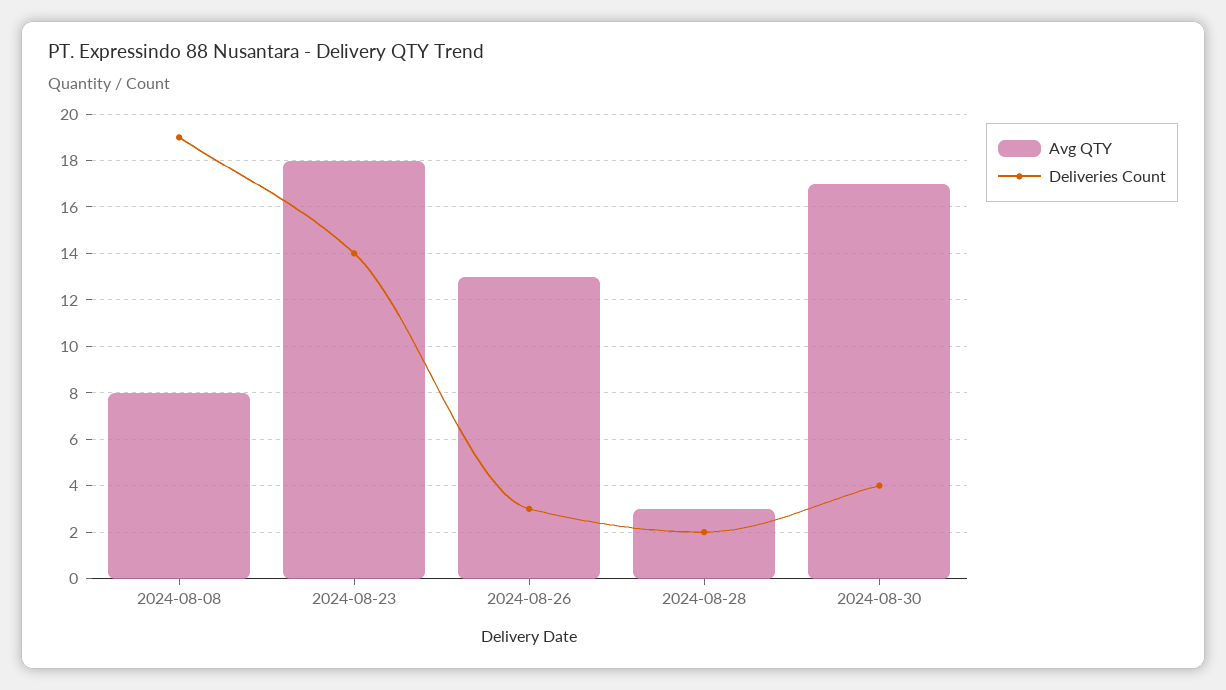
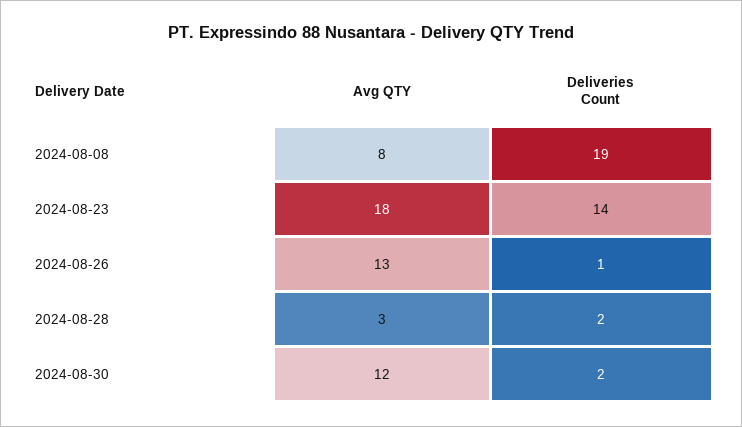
  {
    "Avg QTY": {
      "2024-08-08": 8,
      "2024-08-23": 18,
      "2024-08-26": 13,
      "2024-08-28": 3,
-     "2024-08-30": 17
+     "2024-08-30": 12
    },
    "Deliveries Count": {
      "2024-08-08": 19,
      "2024-08-23": 14,
-     "2024-08-26": 3,
+     "2024-08-26": 1,
      "2024-08-28": 2,
-     "2024-08-30": 4
+     "2024-08-30": 2
    }
  }

